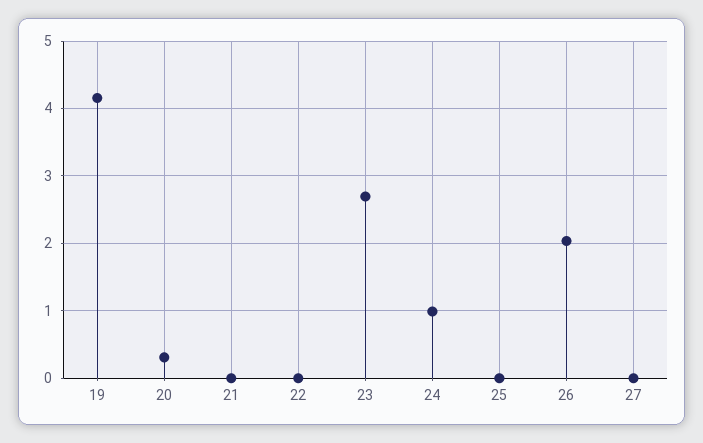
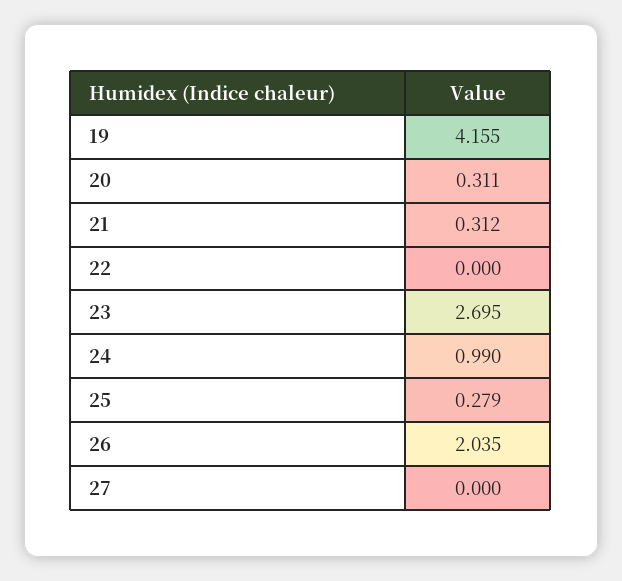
  {
    "19": 4.155,
    "20": 0.311,
-   "21": 0,
+   "21": 0.312,
    "22": 0,
    "23": 2.695,
    "24": 0.99,
-   "25": 0,
+   "25": 0.279,
    "26": 2.035,
    "27": 0
  }

